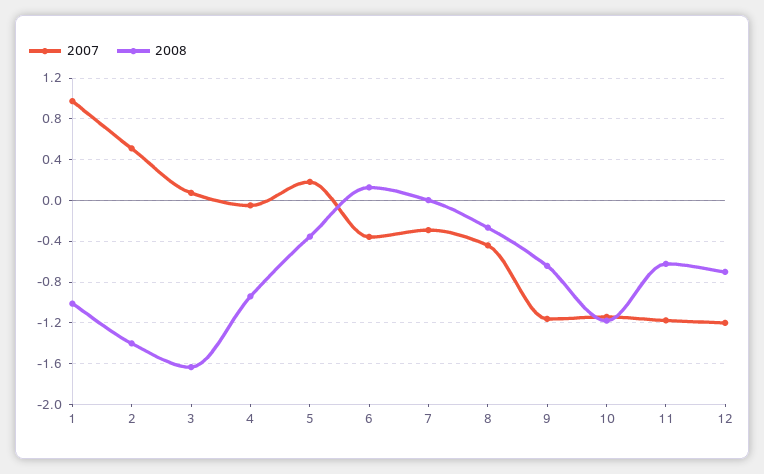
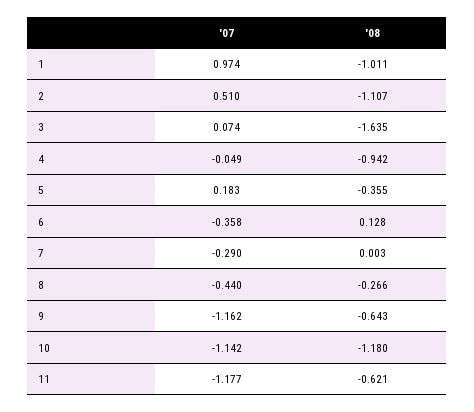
  {
    "2007": {
      "1": 0.974,
      "2": 0.51,
      "3": 0.074,
      "4": -0.049,
      "5": 0.183,
      "6": -0.358,
      "7": -0.29,
      "8": -0.44,
      "9": -1.162,
      "10": -1.142,
-     "11": -1.177,
+     "11": -1.177
-     "12": -1.2
    },
    "2008": {
      "1": -1.011,
-     "2": -1.4,
+     "2": -1.107,
      "3": -1.635,
      "4": -0.942,
      "5": -0.355,
      "6": 0.128,
      "7": 0.003,
      "8": -0.266,
      "9": -0.643,
      "10": -1.18,
-     "11": -0.621,
+     "11": -0.621
-     "12": -0.7
    }
  }

